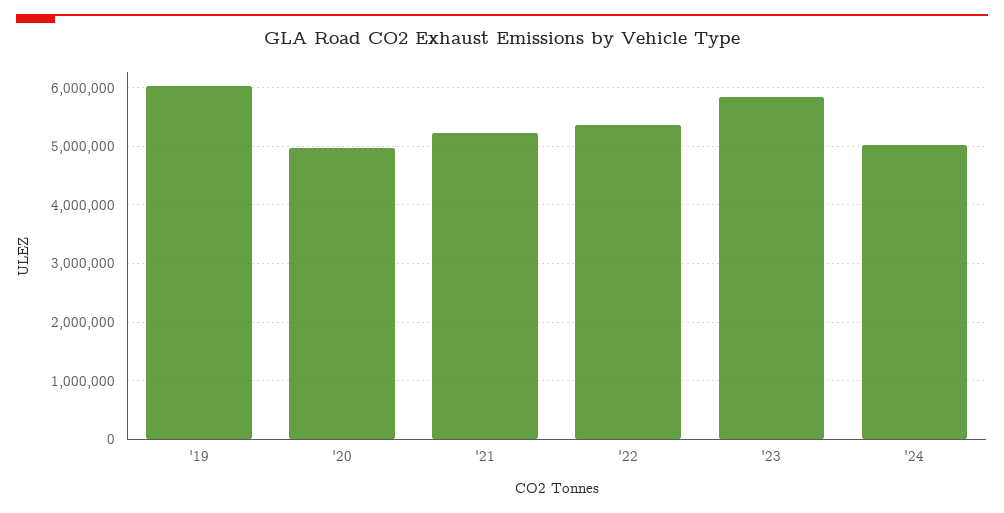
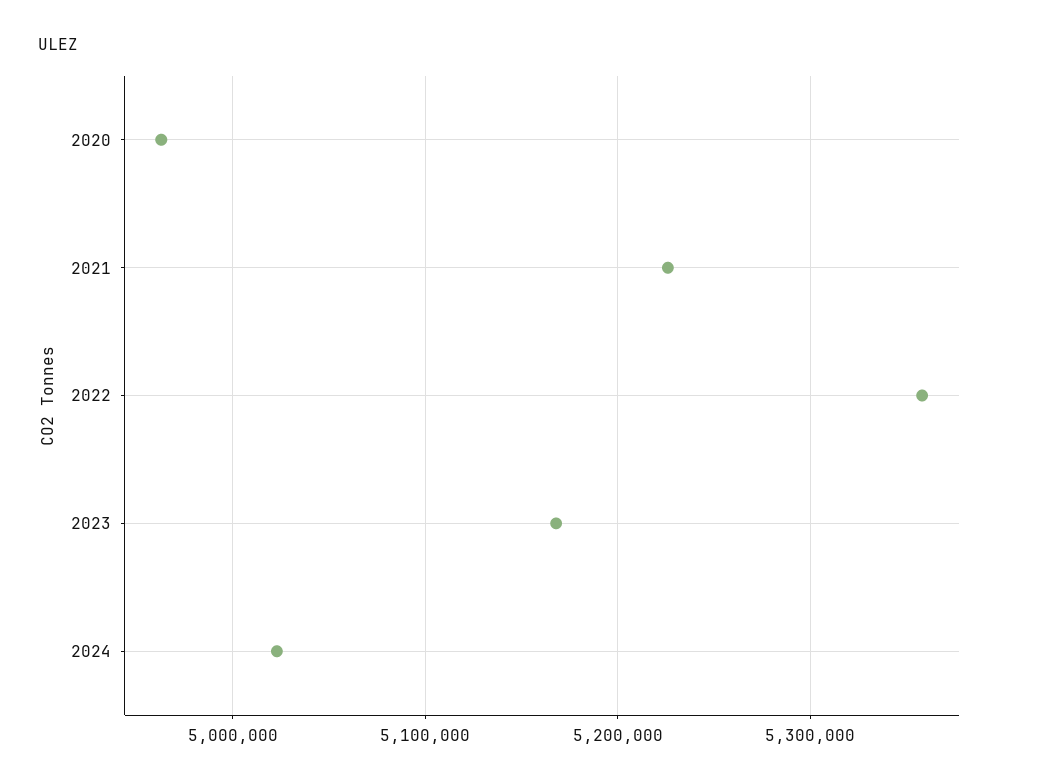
  {
-   "'19": 6000000,
    "'20": 4960000,
    "'21": 5230000,
    "'22": 5360000,
-   "'23": 5800000,
+   "'23": 5170000,
    "'24": 5020000
  }

